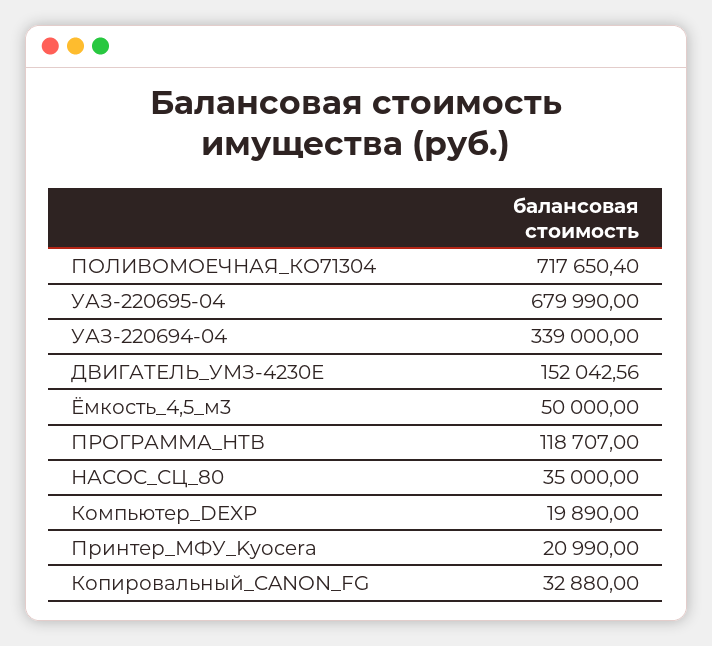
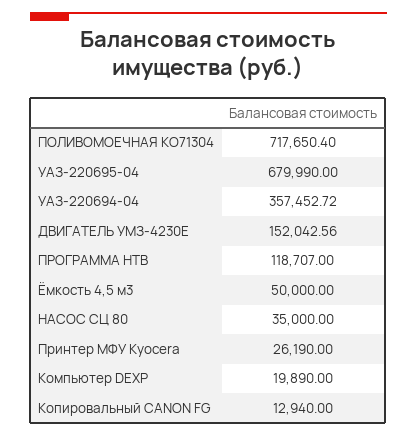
  {
    "ПОЛИВОМОЕЧНАЯ_КО71304": 717650.4,
    "УАЗ-220695-04": 679990,
-   "УАЗ-220694-04": 339000,
+   "УАЗ-220694-04": 357452.72,
    "ДВИГАТЕЛЬ_УМЗ-4230Е": 152042.56,
    "Ёмкость_4,5_м3": 50000,
    "ПРОГРАММА_НТВ": 118707,
    "НАСОС_СЦ_80": 35000,
    "Компьютер_DEXP": 19890,
-   "Принтер_МФУ_Kyocera": 20990,
+   "Принтер_МФУ_Kyocera": 26190,
-   "Копировальный_CANON_FG": 32880
+   "Копировальный_CANON_FG": 12940
  }

